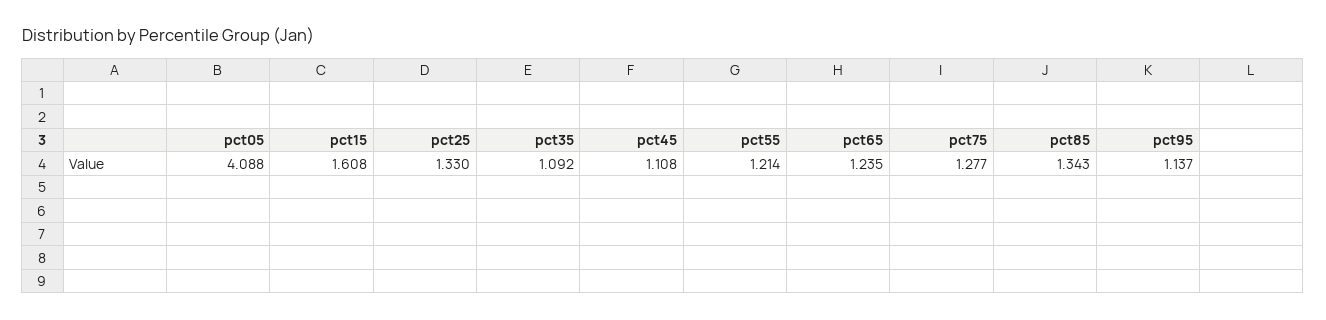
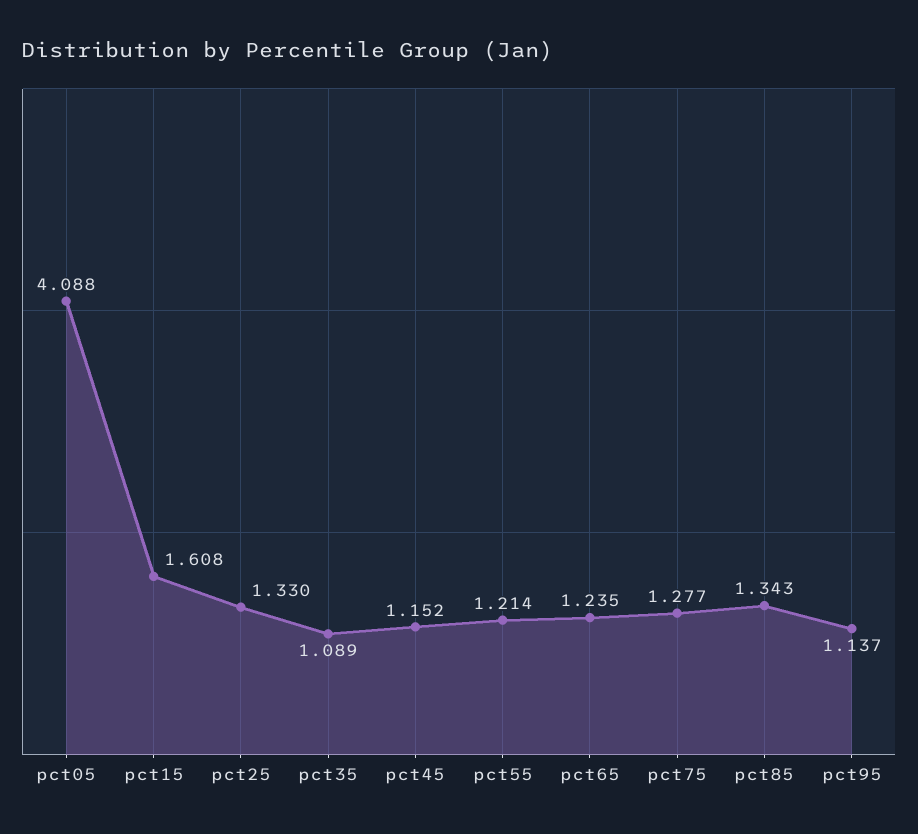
  {
    "pct05": 4.088,
    "pct15": 1.608,
    "pct25": 1.33,
-   "pct35": 1.092,
+   "pct35": 1.089,
-   "pct45": 1.108,
+   "pct45": 1.152,
    "pct55": 1.214,
    "pct65": 1.235,
    "pct75": 1.277,
    "pct85": 1.343,
    "pct95": 1.137
  }

